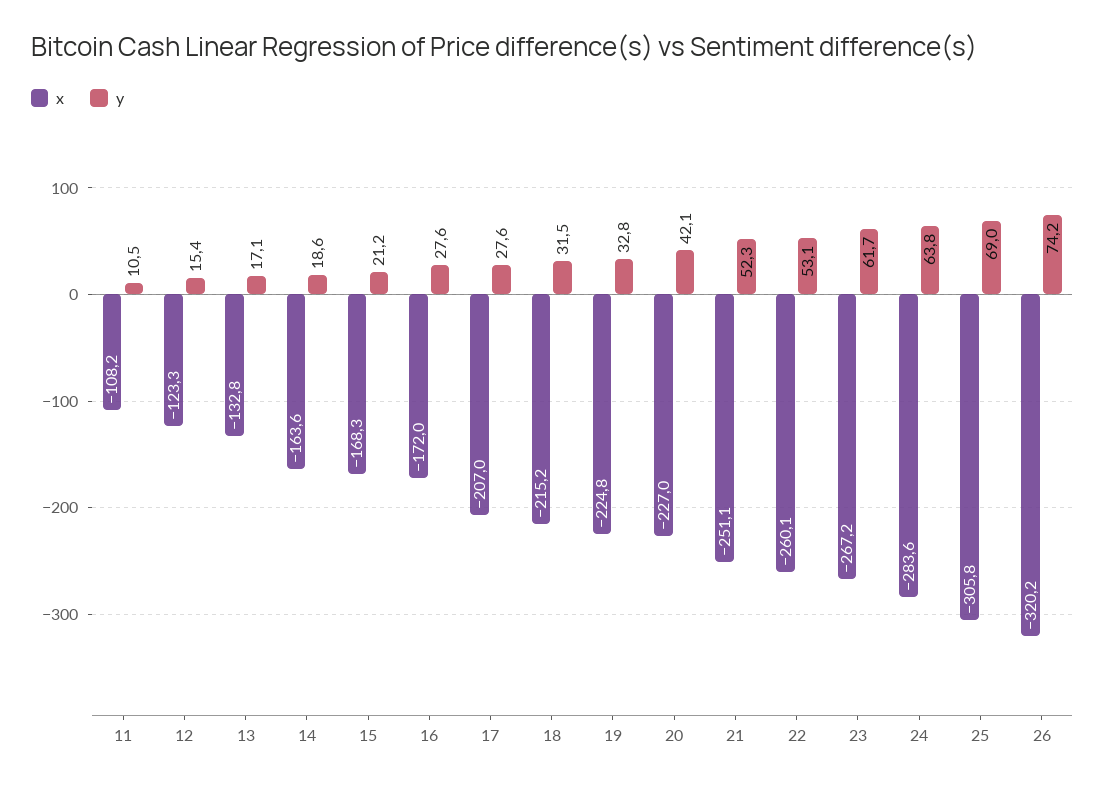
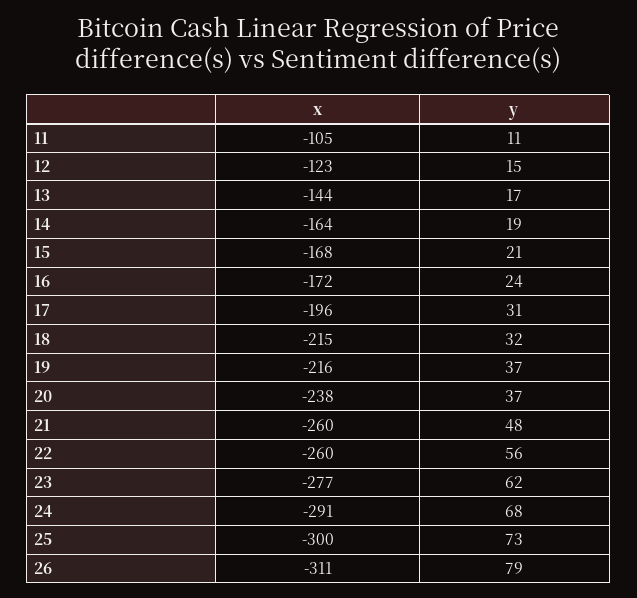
  {
    "x": {
-     "11": -108.2,
+     "11": -105,
      "12": -123.3,
-     "13": -132.8,
+     "13": -144,
      "14": -163.6,
      "15": -168.3,
      "16": -172,
-     "17": -207,
+     "17": -196,
      "18": -215.2,
-     "19": -224.8,
+     "19": -216,
-     "20": -227,
+     "20": -238,
-     "21": -251.1,
+     "21": -260,
      "22": -260.1,
-     "23": -267.2,
+     "23": -277,
-     "24": -283.6,
+     "24": -291,
-     "25": -305.8,
+     "25": -300,
-     "26": -320.2
+     "26": -311
    },
    "y": {
      "11": 10.5,
      "12": 15.4,
      "13": 17.1,
      "14": 18.6,
      "15": 21.2,
-     "16": 27.6,
+     "16": 24,
-     "17": 27.6,
+     "17": 31,
      "18": 31.5,
-     "19": 32.8,
+     "19": 37,
-     "20": 42.1,
+     "20": 37,
-     "21": 52.3,
+     "21": 48,
-     "22": 53.1,
+     "22": 56,
      "23": 61.7,
-     "24": 63.8,
+     "24": 68,
-     "25": 69,
+     "25": 73,
-     "26": 74.2
+     "26": 79
    }
  }

